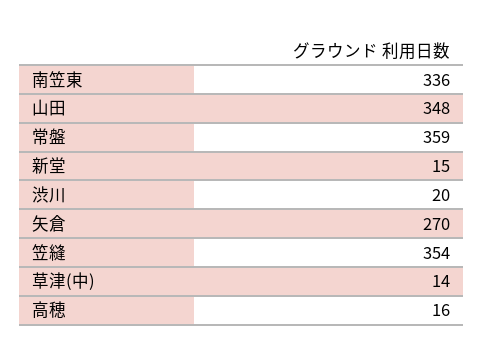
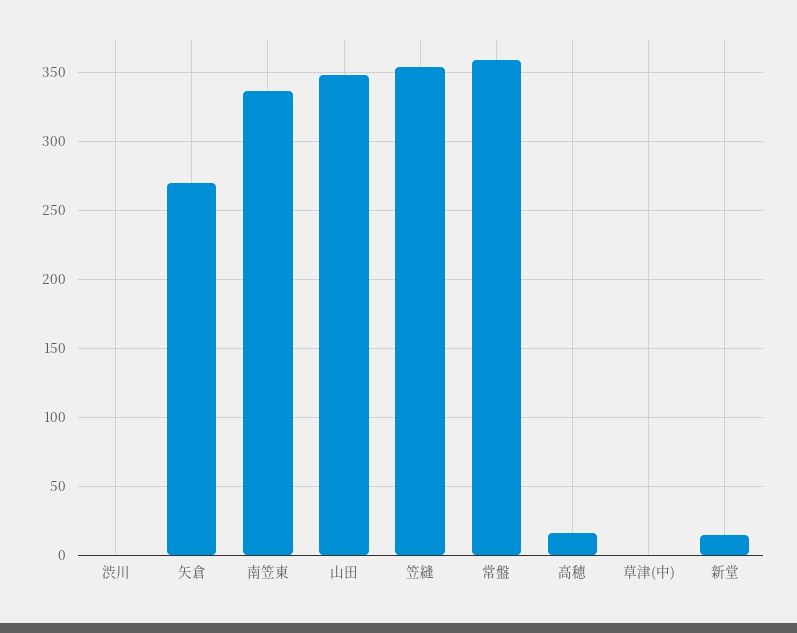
  {
    "南笠東": 336,
    "山田": 348,
    "常盤": 359,
    "新堂": 15,
-   "渋川": 20,
+   "渋川": 0,
    "矢倉": 270,
    "笠縫": 354,
-   "草津(中)": 14,
+   "草津(中)": 0,
    "高穂": 16
  }

